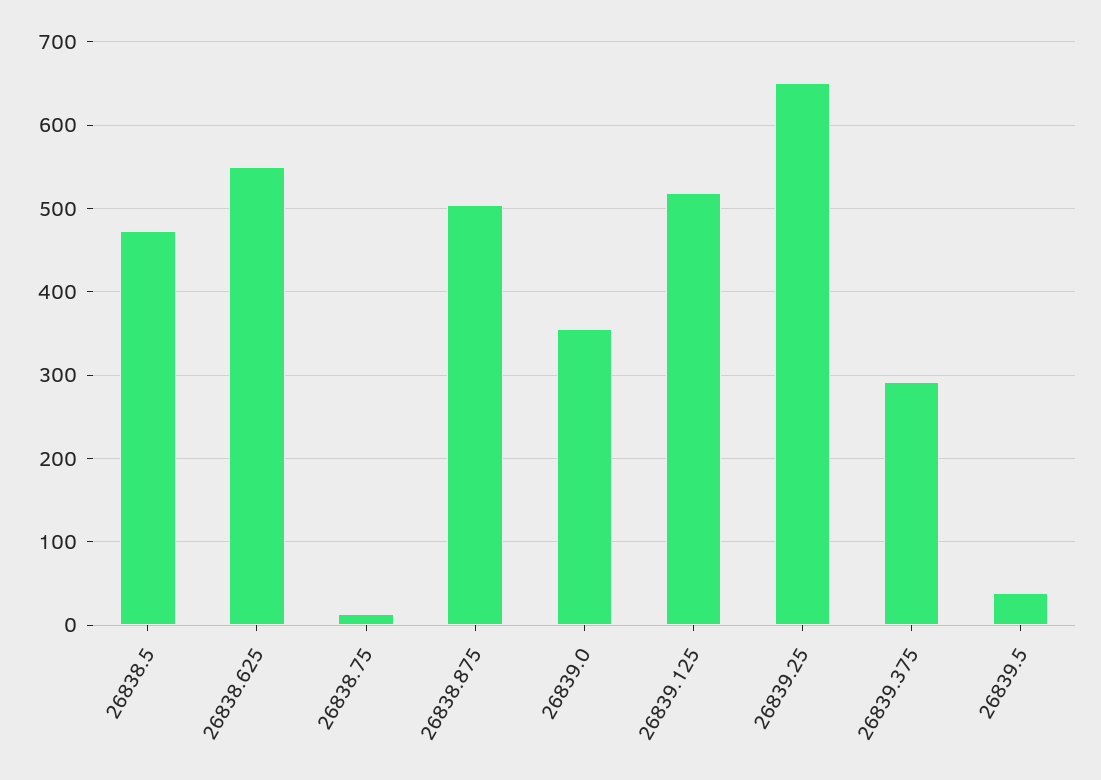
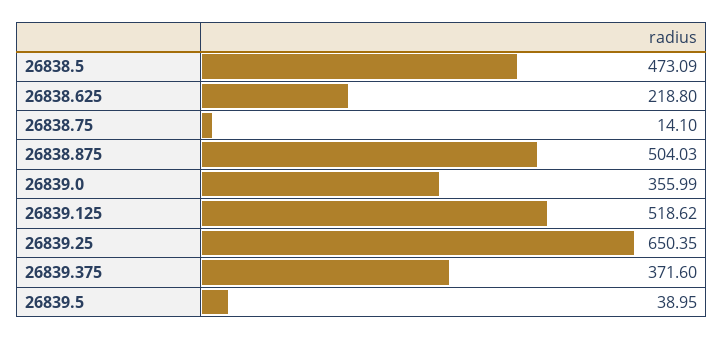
  {
    "26838.5": 473.09,
-   "26838.625": 550,
+   "26838.625": 218.8,
    "26838.75": 14.1,
    "26838.875": 504.03,
    "26839.0": 355.99,
    "26839.125": 518.62,
    "26839.25": 650.35,
-   "26839.375": 290,
+   "26839.375": 371.6,
    "26839.5": 38.95
  }

